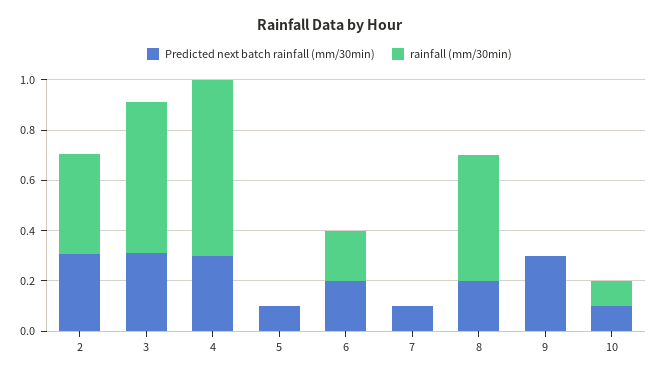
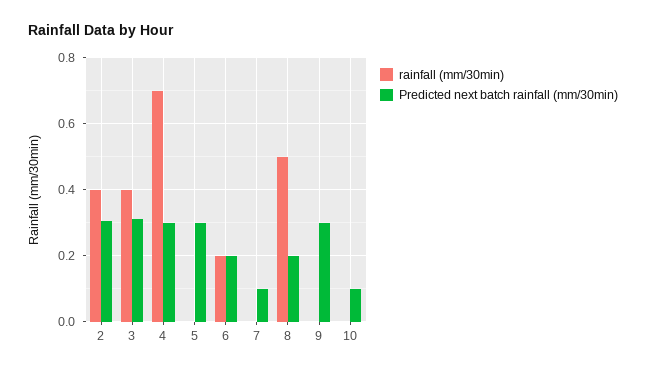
  {
    "Predicted next batch rainfall (mm/30min)": {
      "2": 0.3,
      "3": 0.32,
      "4": 0.3,
-     "5": 0.1,
+     "5": 0.3,
      "6": 0.2,
      "7": 0.1,
      "8": 0.2,
      "9": 0.3,
      "10": 0.1
    },
    "rainfall (mm/30min)": {
      "2": 0.4,
-     "3": 0.6,
+     "3": 0.4,
      "4": 0.7,
      "5": 0,
      "6": 0.2,
      "7": 0,
      "8": 0.5,
      "9": 0,
-     "10": 0.1
+     "10": 0
    }
  }

